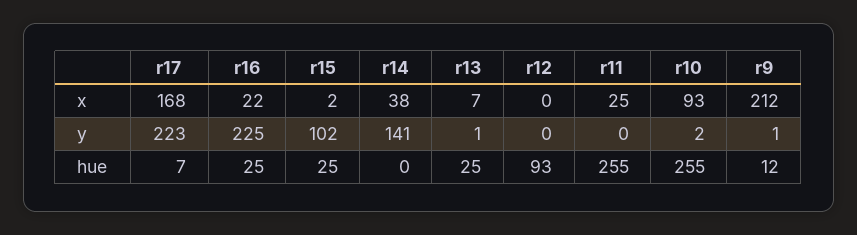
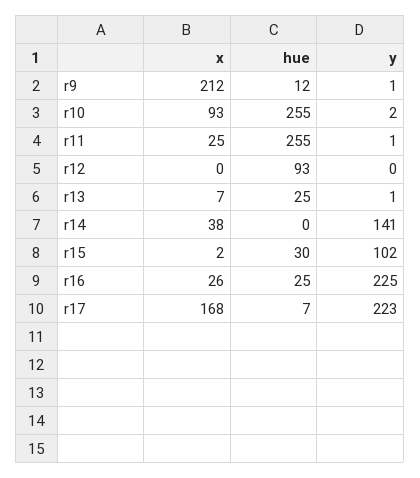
  {
    "r17": {
      "x": 168,
      "y": 223,
      "hue": 7
    },
    "r16": {
-     "x": 22,
+     "x": 26,
      "y": 225,
      "hue": 25
    },
    "r15": {
      "x": 2,
      "y": 102,
-     "hue": 25
+     "hue": 30
    },
    "r14": {
      "x": 38,
      "y": 141,
      "hue": 0
    },
    "r13": {
      "x": 7,
      "y": 1,
      "hue": 25
    },
    "r12": {
      "x": 0,
      "y": 0,
      "hue": 93
    },
    "r11": {
      "x": 25,
-     "y": 0,
+     "y": 1,
      "hue": 255
    },
    "r10": {
      "x": 93,
      "y": 2,
      "hue": 255
    },
    "r9": {
      "x": 212,
      "y": 1,
      "hue": 12
    }
  }

